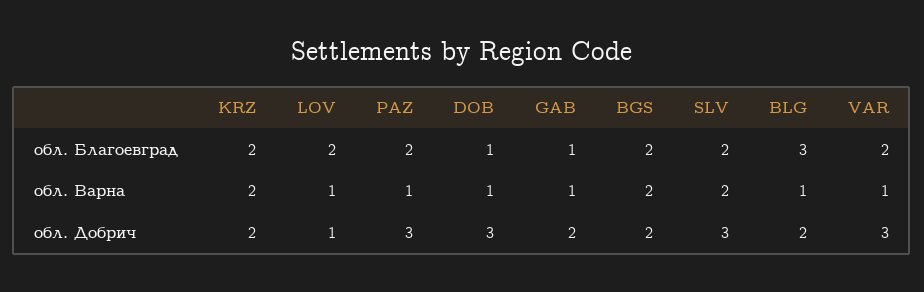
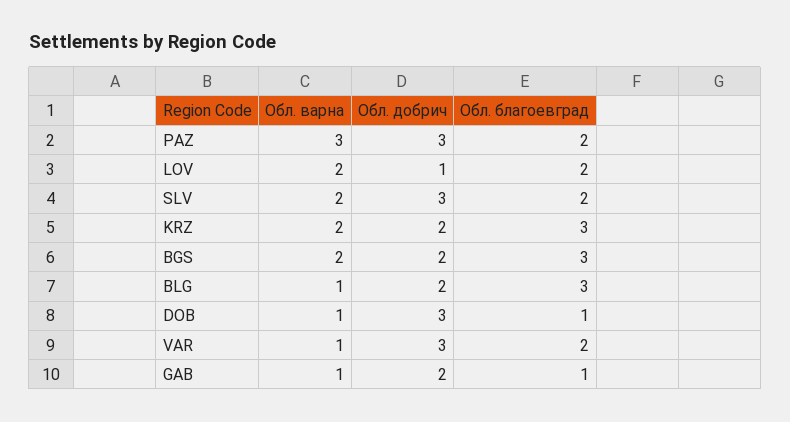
  {
    "KRZ": {
-     "обл. Благоевград": 2,
+     "обл. Благоевград": 3,
      "обл. Варна": 2,
      "обл. Добрич": 2
    },
    "LOV": {
      "обл. Благоевград": 2,
-     "обл. Варна": 1,
+     "обл. Варна": 2,
      "обл. Добрич": 1
    },
    "PAZ": {
      "обл. Благоевград": 2,
-     "обл. Варна": 1,
+     "обл. Варна": 3,
      "обл. Добрич": 3
    },
    "DOB": {
      "обл. Благоевград": 1,
      "обл. Варна": 1,
      "обл. Добрич": 3
    },
    "GAB": {
      "обл. Благоевград": 1,
      "обл. Варна": 1,
      "обл. Добрич": 2
    },
    "BGS": {
-     "обл. Благоевград": 2,
+     "обл. Благоевград": 3,
      "обл. Варна": 2,
      "обл. Добрич": 2
    },
    "SLV": {
      "обл. Благоевград": 2,
      "обл. Варна": 2,
      "обл. Добрич": 3
    },
    "BLG": {
      "обл. Благоевград": 3,
      "обл. Варна": 1,
      "обл. Добрич": 2
    },
    "VAR": {
      "обл. Благоевград": 2,
      "обл. Варна": 1,
      "обл. Добрич": 3
    }
  }

